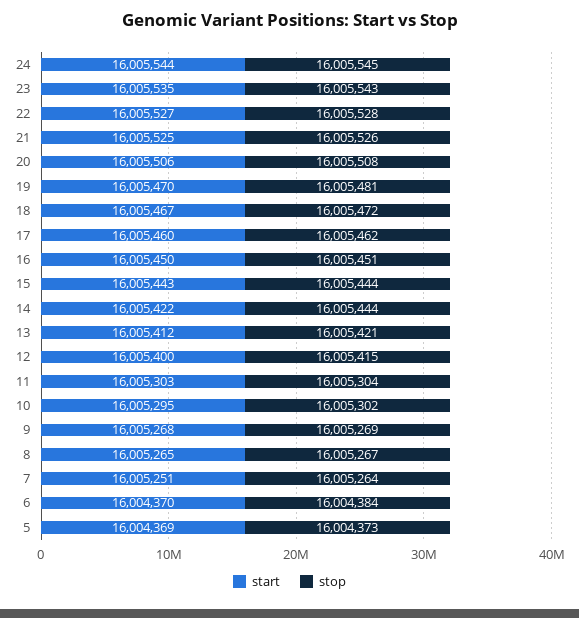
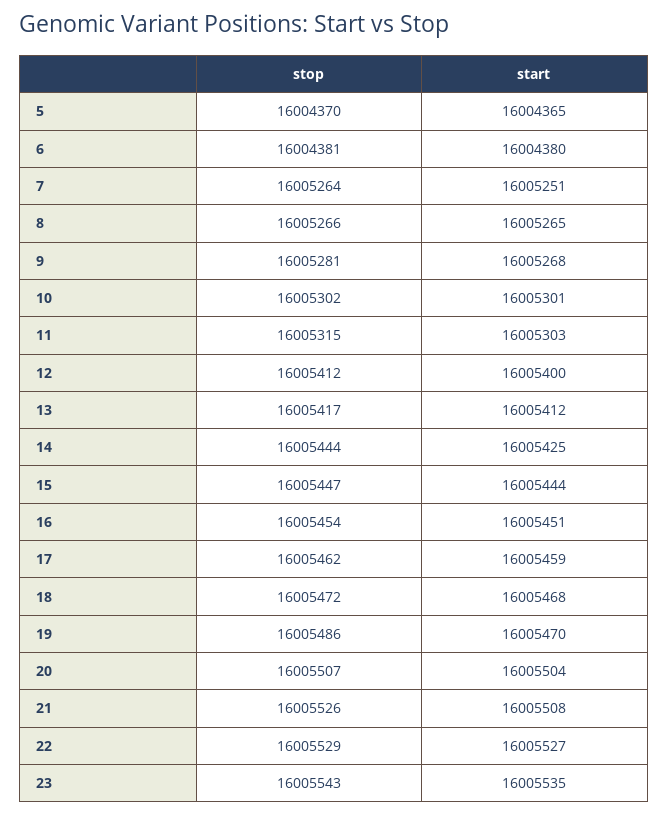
  {
    "start": {
-     "24": 16005544,
      "23": 16005535,
      "22": 16005527,
-     "21": 16005525,
+     "21": 16005508,
-     "20": 16005506,
+     "20": 16005504,
      "19": 16005470,
-     "18": 16005467,
+     "18": 16005468,
-     "17": 16005460,
+     "17": 16005459,
-     "16": 16005450,
+     "16": 16005451,
-     "15": 16005443,
+     "15": 16005444,
-     "14": 16005422,
+     "14": 16005425,
      "13": 16005412,
      "12": 16005400,
      "11": 16005303,
-     "10": 16005295,
+     "10": 16005301,
      "9": 16005268,
      "8": 16005265,
      "7": 16005251,
-     "6": 16004370,
+     "6": 16004380,
-     "5": 16004369
+     "5": 16004365
    },
    "stop": {
-     "24": 16005545,
      "23": 16005543,
-     "22": 16005528,
+     "22": 16005529,
      "21": 16005526,
-     "20": 16005508,
+     "20": 16005507,
-     "19": 16005481,
+     "19": 16005486,
      "18": 16005472,
      "17": 16005462,
-     "16": 16005451,
+     "16": 16005454,
-     "15": 16005444,
+     "15": 16005447,
      "14": 16005444,
-     "13": 16005421,
+     "13": 16005417,
-     "12": 16005415,
+     "12": 16005412,
-     "11": 16005304,
+     "11": 16005315,
      "10": 16005302,
-     "9": 16005269,
+     "9": 16005281,
-     "8": 16005267,
+     "8": 16005266,
      "7": 16005264,
-     "6": 16004384,
+     "6": 16004381,
-     "5": 16004373
+     "5": 16004370
    }
  }

